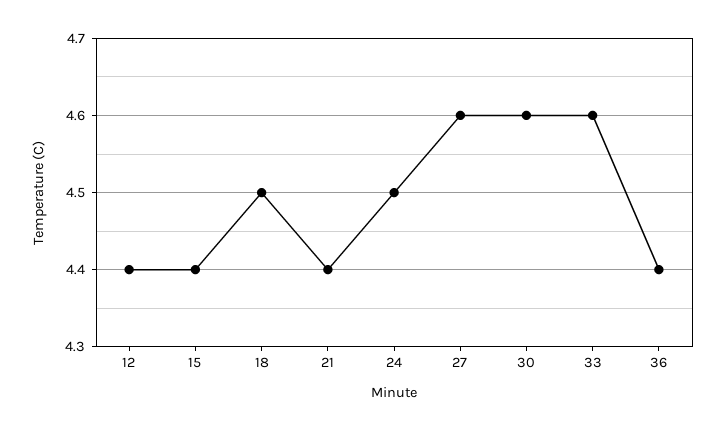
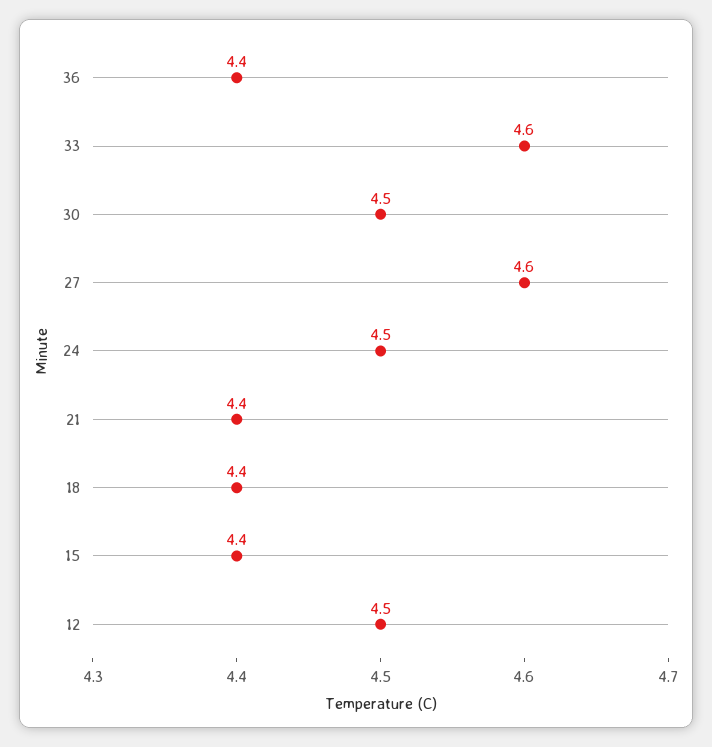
  {
-   "12": 4.4,
+   "12": 4.5,
    "15": 4.4,
-   "18": 4.5,
+   "18": 4.4,
    "21": 4.4,
    "24": 4.5,
    "27": 4.6,
-   "30": 4.6,
+   "30": 4.5,
    "33": 4.6,
    "36": 4.4
  }

